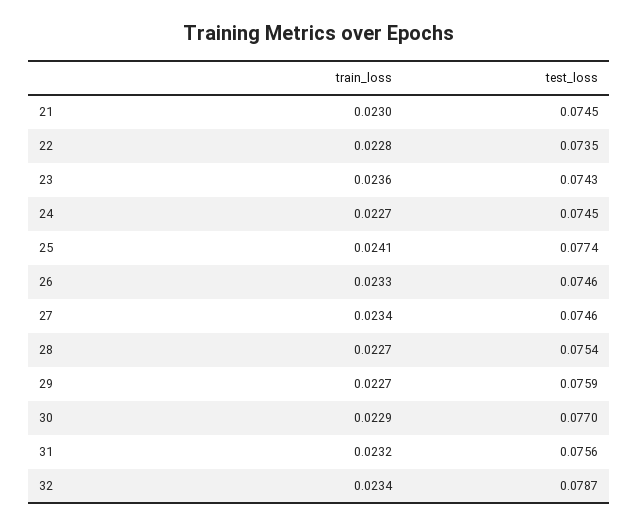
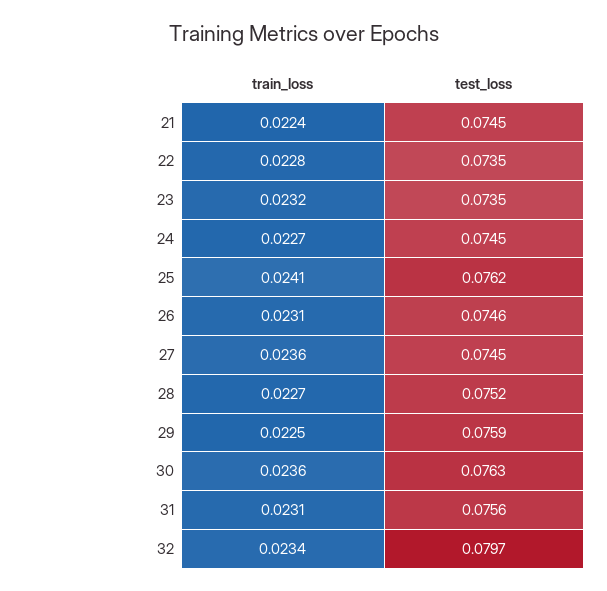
  {
    "train_loss": {
-     "21": 0.023,
+     "21": 0.0224,
      "22": 0.0228,
-     "23": 0.0236,
+     "23": 0.0232,
      "24": 0.0227,
      "25": 0.0241,
-     "26": 0.0233,
+     "26": 0.0231,
-     "27": 0.0234,
+     "27": 0.0236,
      "28": 0.0227,
-     "29": 0.0227,
+     "29": 0.0225,
-     "30": 0.0229,
+     "30": 0.0236,
-     "31": 0.0232,
+     "31": 0.0231,
      "32": 0.0234
    },
    "test_loss": {
      "21": 0.0745,
      "22": 0.0735,
-     "23": 0.0743,
+     "23": 0.0735,
      "24": 0.0745,
-     "25": 0.0774,
+     "25": 0.0762,
      "26": 0.0746,
-     "27": 0.0746,
+     "27": 0.0745,
-     "28": 0.0754,
+     "28": 0.0752,
      "29": 0.0759,
-     "30": 0.077,
+     "30": 0.0763,
      "31": 0.0756,
-     "32": 0.0787
+     "32": 0.0797
    }
  }

